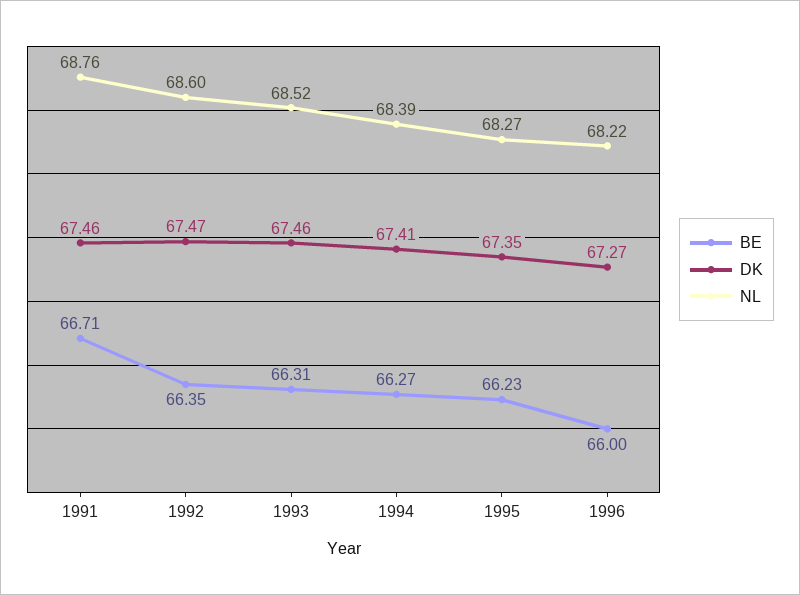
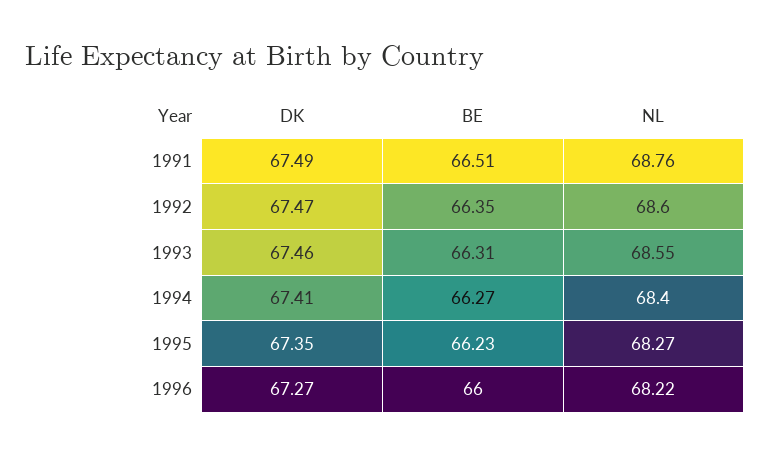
  {
    "BE": {
-     "1991": 66.71,
+     "1991": 66.51,
      "1992": 66.35,
      "1993": 66.31,
      "1994": 66.27,
      "1995": 66.23,
      "1996": 66
    },
    "DK": {
-     "1991": 67.46,
+     "1991": 67.49,
      "1992": 67.47,
      "1993": 67.46,
      "1994": 67.41,
      "1995": 67.35,
      "1996": 67.27
    },
    "NL": {
      "1991": 68.76,
      "1992": 68.6,
-     "1993": 68.52,
+     "1993": 68.55,
-     "1994": 68.39,
+     "1994": 68.4,
      "1995": 68.27,
      "1996": 68.22
    }
  }

